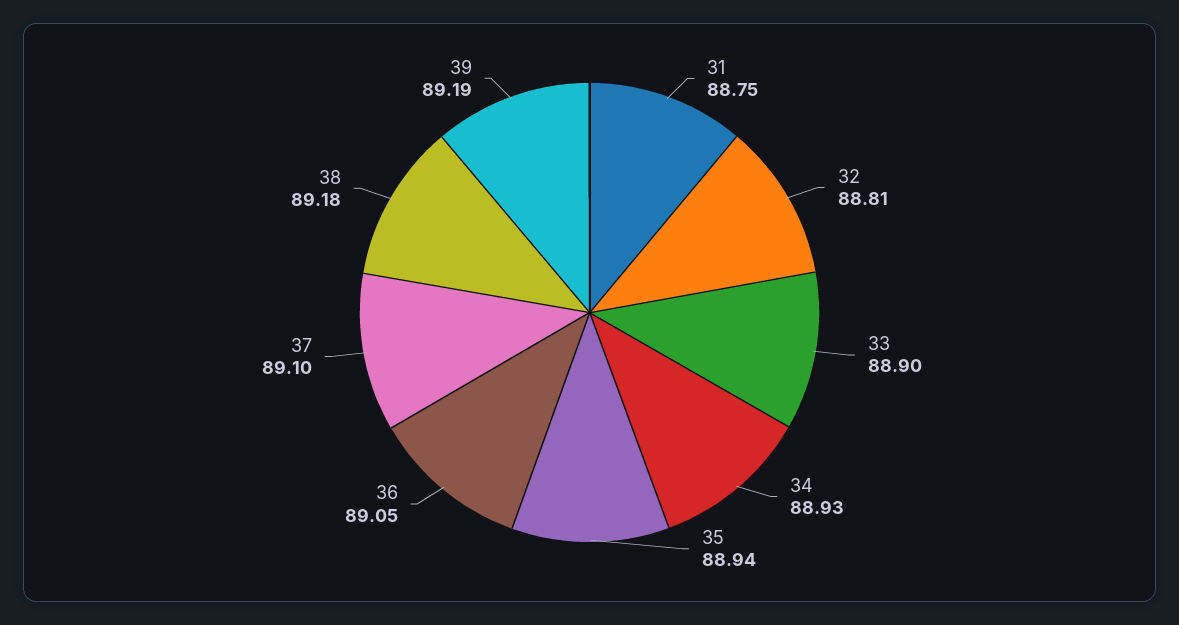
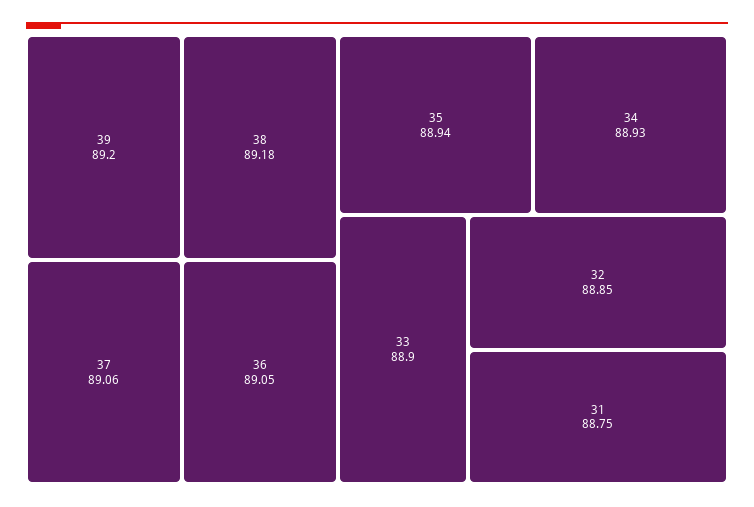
  {
    "31": 88.75,
-   "32": 88.81,
+   "32": 88.85,
    "33": 88.9,
    "34": 88.93,
    "35": 88.94,
    "36": 89.05,
-   "37": 89.1,
+   "37": 89.06,
    "38": 89.18,
-   "39": 89.19
+   "39": 89.2
  }

